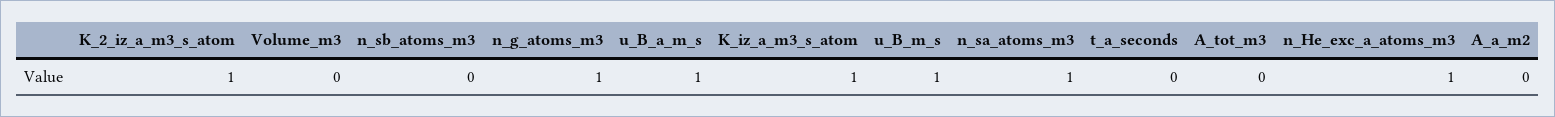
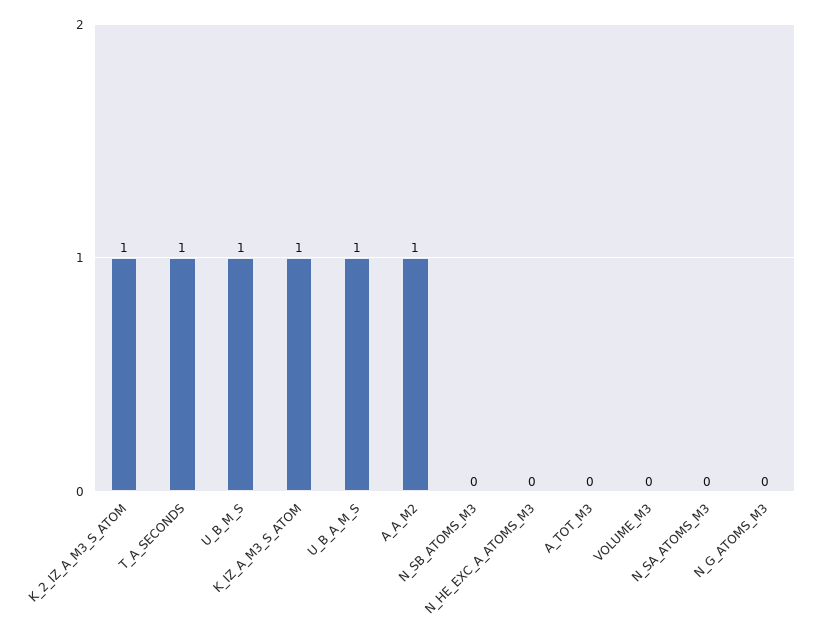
  {
    "K_2_iz_a_m3_s_atom": 1,
    "Volume_m3": 0,
    "n_sb_atoms_m3": 0,
-   "n_g_atoms_m3": 1,
+   "n_g_atoms_m3": 0,
    "u_B_a_m_s": 1,
    "K_iz_a_m3_s_atom": 1,
    "u_B_m_s": 1,
-   "n_sa_atoms_m3": 1,
+   "n_sa_atoms_m3": 0,
-   "t_a_seconds": 0,
+   "t_a_seconds": 1,
    "A_tot_m3": 0,
-   "n_He_exc_a_atoms_m3": 1,
+   "n_He_exc_a_atoms_m3": 0,
-   "A_a_m2": 0
+   "A_a_m2": 1
  }

